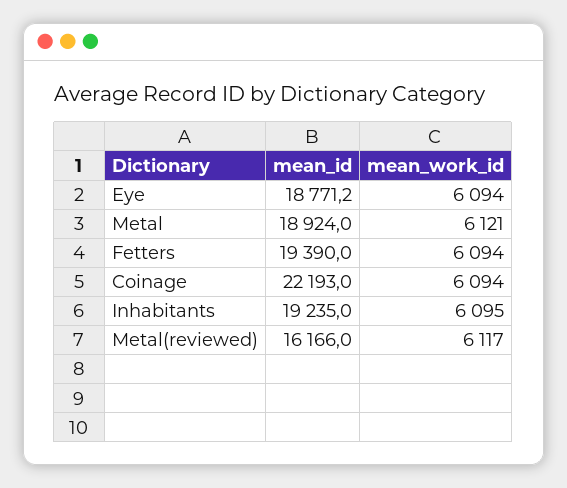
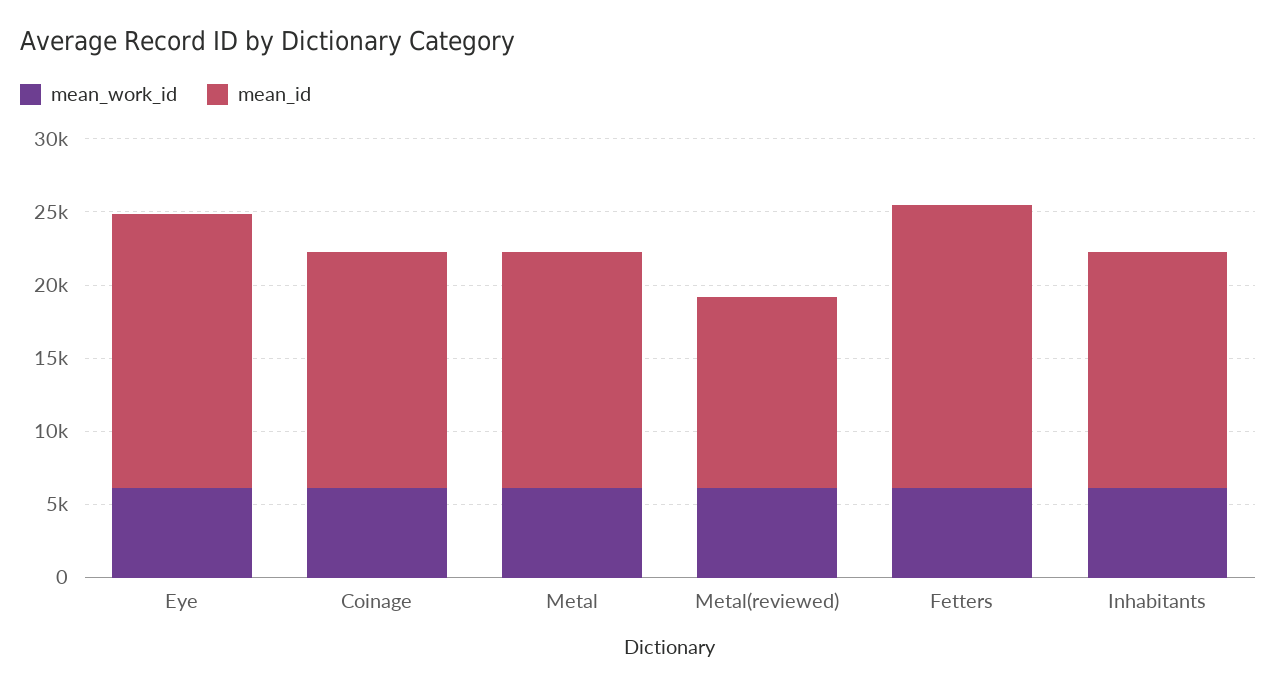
  {
    "mean_id": {
      "Eye": 18771.2,
-     "Metal": 18924,
+     "Metal": 16000,
      "Fetters": 19390,
-     "Coinage": 22193,
+     "Coinage": 16000,
-     "Inhabitants": 19235,
+     "Inhabitants": 16000,
-     "Metal(reviewed)": 16166
+     "Metal(reviewed)": 13000
    },
    "mean_work_id": {
      "Eye": 6094,
      "Metal": 6121,
      "Fetters": 6094,
      "Coinage": 6094,
      "Inhabitants": 6095,
      "Metal(reviewed)": 6117
    }
  }

